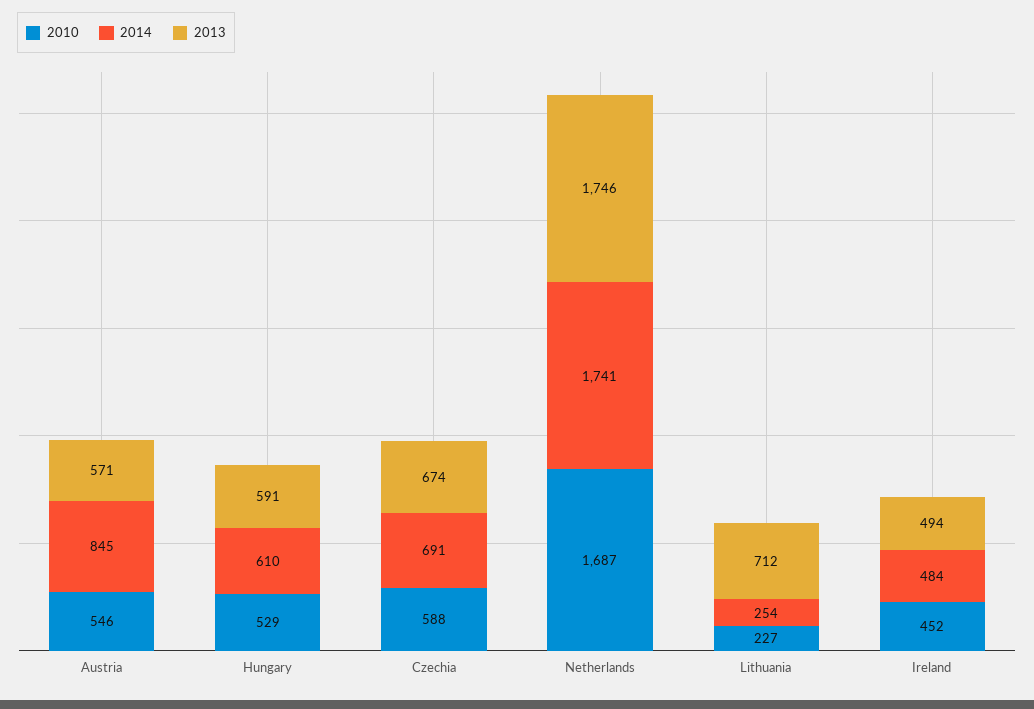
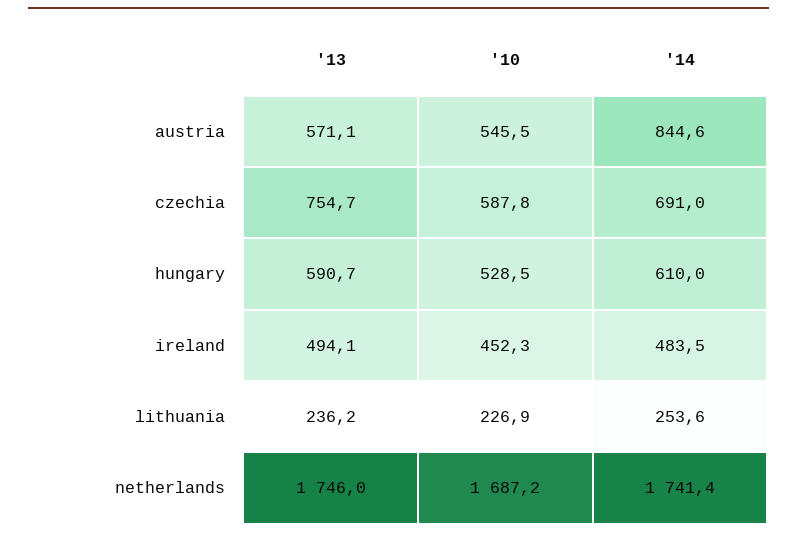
  {
    "2010": {
      "Austria": 545.5,
      "Hungary": 528.5,
      "Czechia": 587.8,
      "Netherlands": 1687.2,
      "Lithuania": 226.9,
      "Ireland": 452.3
    },
    "2014": {
      "Austria": 844.6,
      "Hungary": 610,
      "Czechia": 691,
      "Netherlands": 1741.4,
      "Lithuania": 253.6,
      "Ireland": 483.5
    },
    "2013": {
      "Austria": 571.1,
      "Hungary": 590.7,
-     "Czechia": 674,
+     "Czechia": 754.7,
      "Netherlands": 1746,
-     "Lithuania": 712,
+     "Lithuania": 236.2,
      "Ireland": 494.1
    }
  }

